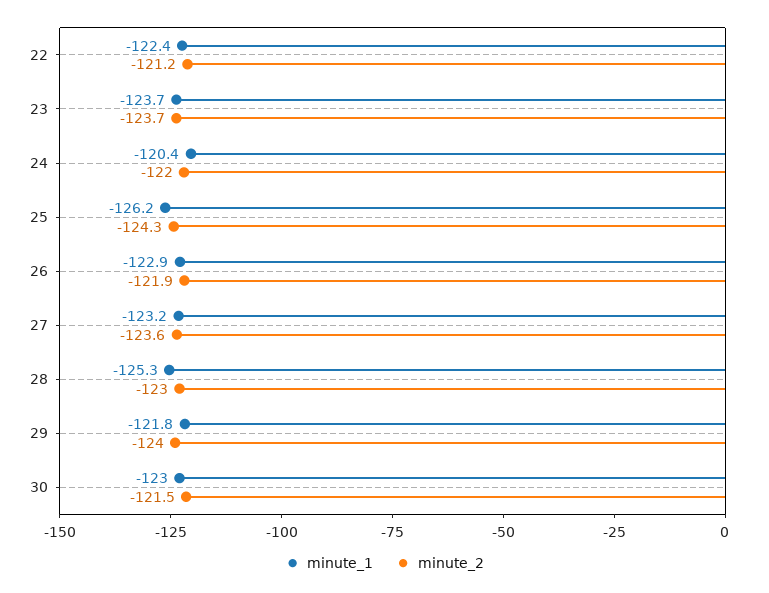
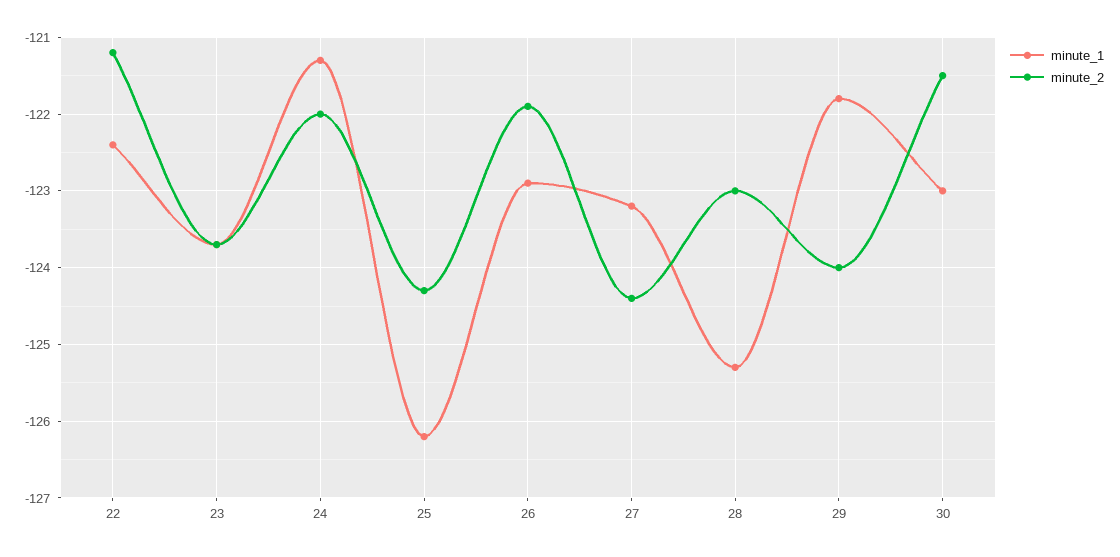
  {
    "minute_1": {
      "22": -122.4,
      "23": -123.7,
-     "24": -120.4,
+     "24": -121.3,
      "25": -126.2,
      "26": -122.9,
      "27": -123.2,
      "28": -125.3,
      "29": -121.8,
      "30": -123
    },
    "minute_2": {
      "22": -121.2,
      "23": -123.7,
      "24": -122,
      "25": -124.3,
      "26": -121.9,
-     "27": -123.6,
+     "27": -124.4,
      "28": -123,
      "29": -124,
      "30": -121.5
    }
  }

